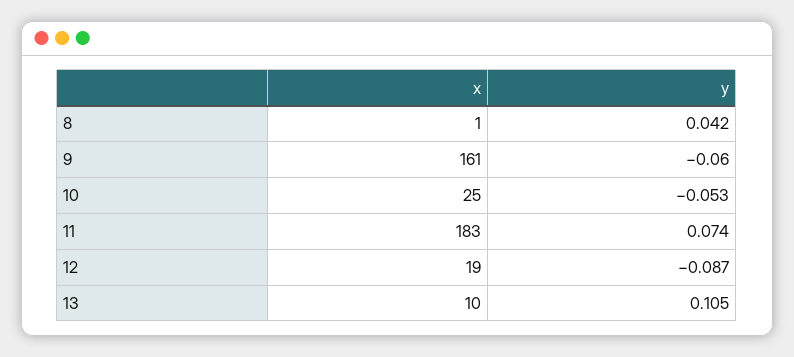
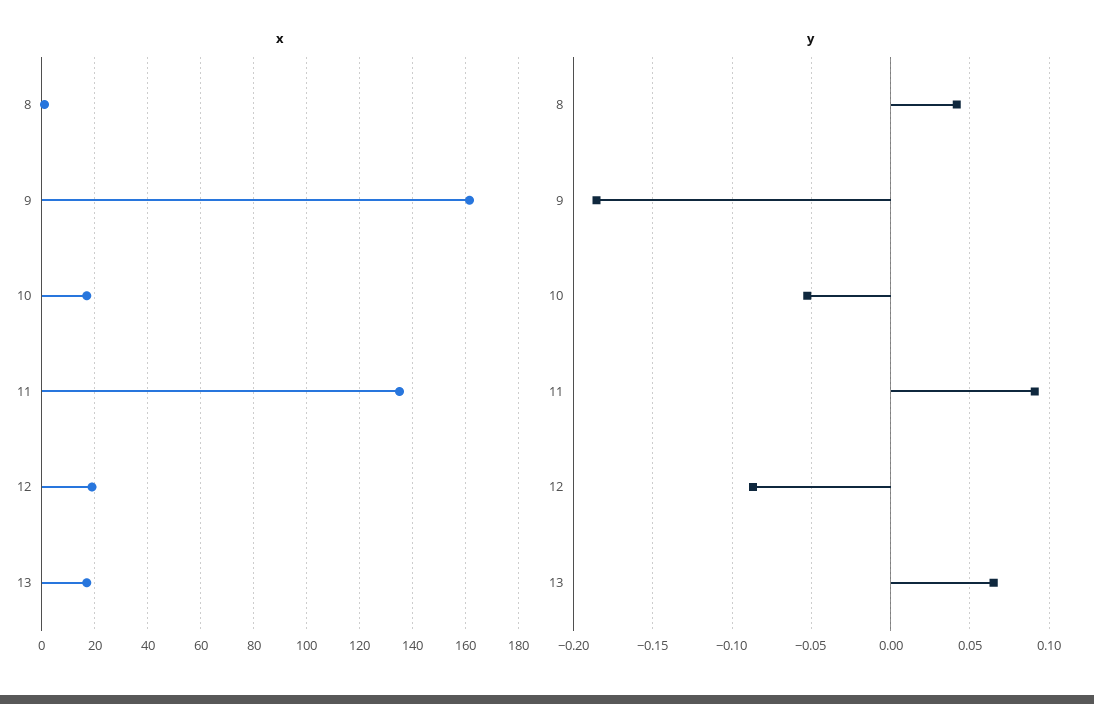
  {
    "x": {
      "8": 1,
      "9": 161,
-     "10": 25,
+     "10": 17.5,
-     "11": 183,
+     "11": 135,
      "12": 19,
-     "13": 10
+     "13": 17.5
    },
    "y": {
      "8": 0.042,
-     "9": -0.06,
+     "9": -0.185,
      "10": -0.053,
-     "11": 0.074,
+     "11": 0.09,
      "12": -0.087,
-     "13": 0.105
+     "13": 0.065
    }
  }

